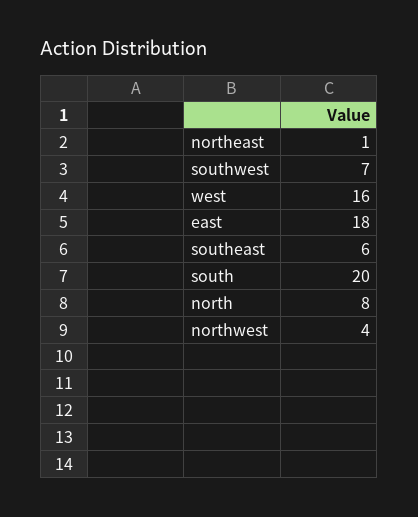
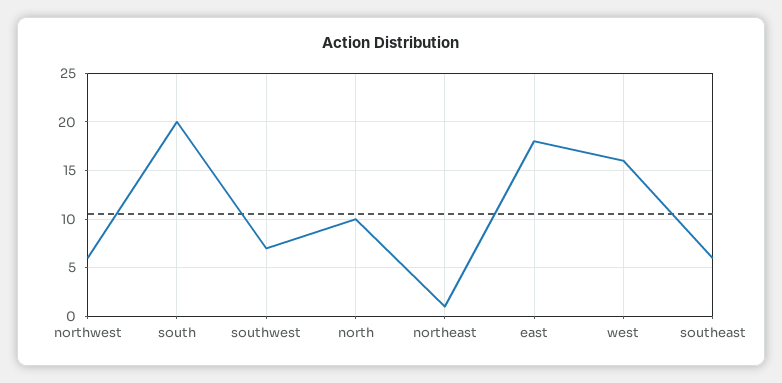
  {
    "northeast": 1,
    "southwest": 7,
    "west": 16,
    "east": 18,
    "southeast": 6,
    "south": 20,
-   "north": 8,
+   "north": 10,
-   "northwest": 4
+   "northwest": 6
  }

